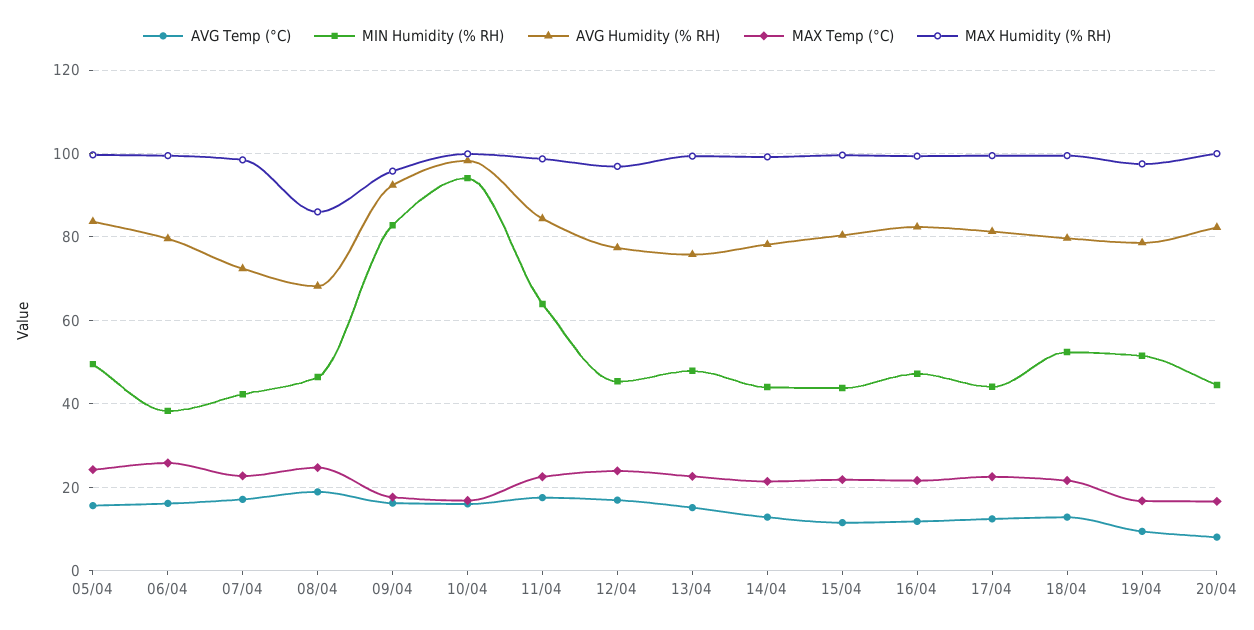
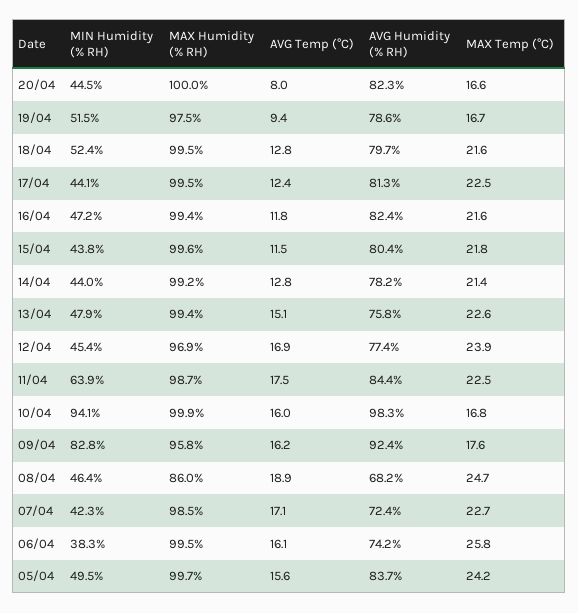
  {
    "AVG Temp (°C)": {
      "05/04": 15.6,
      "06/04": 16.1,
      "07/04": 17.1,
      "08/04": 18.9,
      "09/04": 16.2,
      "10/04": 16,
      "11/04": 17.5,
      "12/04": 16.9,
      "13/04": 15.1,
      "14/04": 12.8,
      "15/04": 11.5,
      "16/04": 11.8,
      "17/04": 12.4,
      "18/04": 12.8,
      "19/04": 9.4,
      "20/04": 8
    },
    "MIN Humidity (% RH)": {
      "05/04": 49.5,
      "06/04": 38.3,
      "07/04": 42.3,
      "08/04": 46.4,
      "09/04": 82.8,
      "10/04": 94.1,
      "11/04": 63.9,
      "12/04": 45.4,
      "13/04": 47.9,
      "14/04": 44,
      "15/04": 43.8,
      "16/04": 47.2,
      "17/04": 44.1,
      "18/04": 52.4,
      "19/04": 51.5,
      "20/04": 44.5
    },
    "AVG Humidity (% RH)": {
      "05/04": 83.7,
-     "06/04": 80,
+     "06/04": 74.2,
      "07/04": 72.4,
      "08/04": 68.2,
      "09/04": 92.4,
      "10/04": 98.3,
      "11/04": 84.4,
      "12/04": 77.4,
      "13/04": 75.8,
      "14/04": 78.2,
      "15/04": 80.4,
      "16/04": 82.4,
      "17/04": 81.3,
      "18/04": 79.7,
      "19/04": 78.6,
      "20/04": 82.3
    },
    "MAX Temp (°C)": {
      "05/04": 24.2,
      "06/04": 25.8,
      "07/04": 22.7,
      "08/04": 24.7,
      "09/04": 17.6,
      "10/04": 16.8,
      "11/04": 22.5,
      "12/04": 23.9,
      "13/04": 22.6,
      "14/04": 21.4,
      "15/04": 21.8,
      "16/04": 21.6,
      "17/04": 22.5,
      "18/04": 21.6,
      "19/04": 16.7,
      "20/04": 16.6
    },
    "MAX Humidity (% RH)": {
      "05/04": 99.7,
      "06/04": 99.5,
      "07/04": 98.5,
      "08/04": 86,
      "09/04": 95.8,
      "10/04": 99.9,
      "11/04": 98.7,
      "12/04": 96.9,
      "13/04": 99.4,
      "14/04": 99.2,
      "15/04": 99.6,
      "16/04": 99.4,
      "17/04": 99.5,
      "18/04": 99.5,
      "19/04": 97.5,
      "20/04": 100
    }
  }

